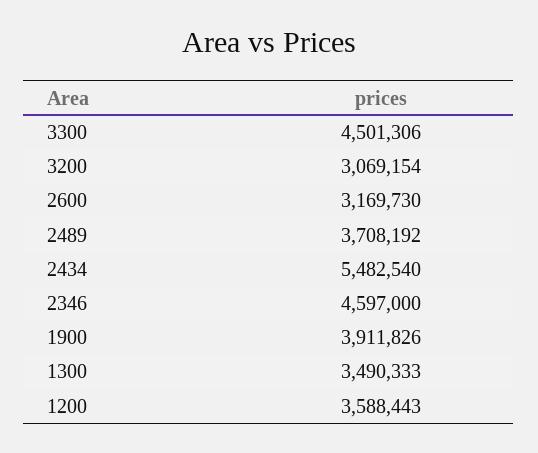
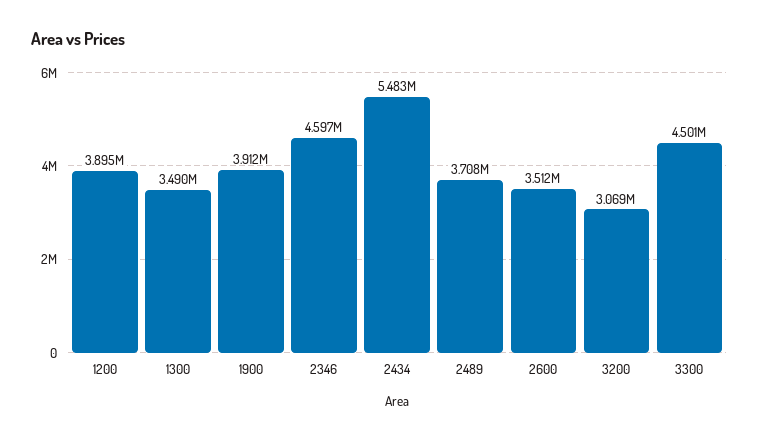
  {
    "3300": 4501306,
    "3200": 3069154,
-   "2600": 3169730,
+   "2600": 3512000,
    "2489": 3708192,
    "2434": 5482540,
    "2346": 4597000,
    "1900": 3911826,
    "1300": 3490333,
-   "1200": 3588443
+   "1200": 3895000
  }

